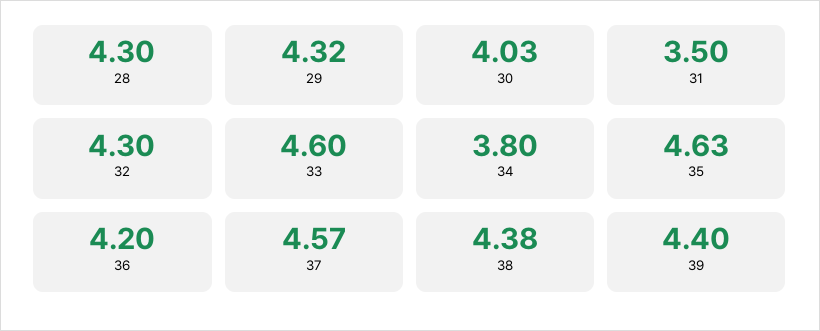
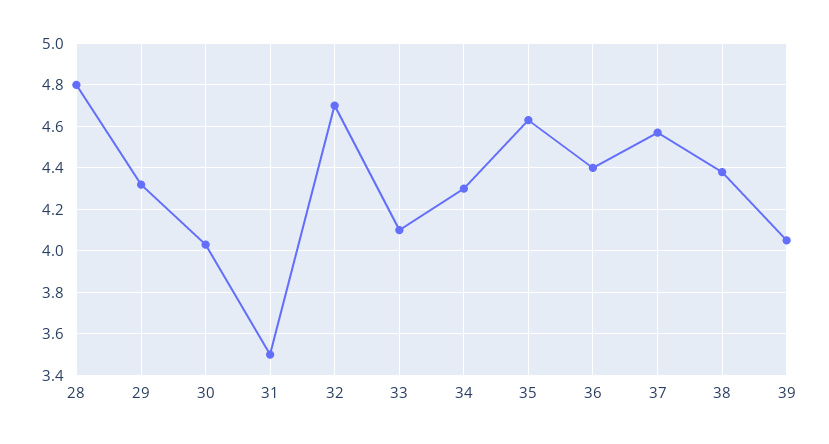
  {
-   "28": 4.3,
+   "28": 4.8,
    "29": 4.32,
    "30": 4.03,
    "31": 3.5,
-   "32": 4.3,
+   "32": 4.7,
-   "33": 4.6,
+   "33": 4.1,
-   "34": 3.8,
+   "34": 4.3,
    "35": 4.63,
-   "36": 4.2,
+   "36": 4.4,
    "37": 4.57,
    "38": 4.38,
-   "39": 4.4
+   "39": 4.05
  }

